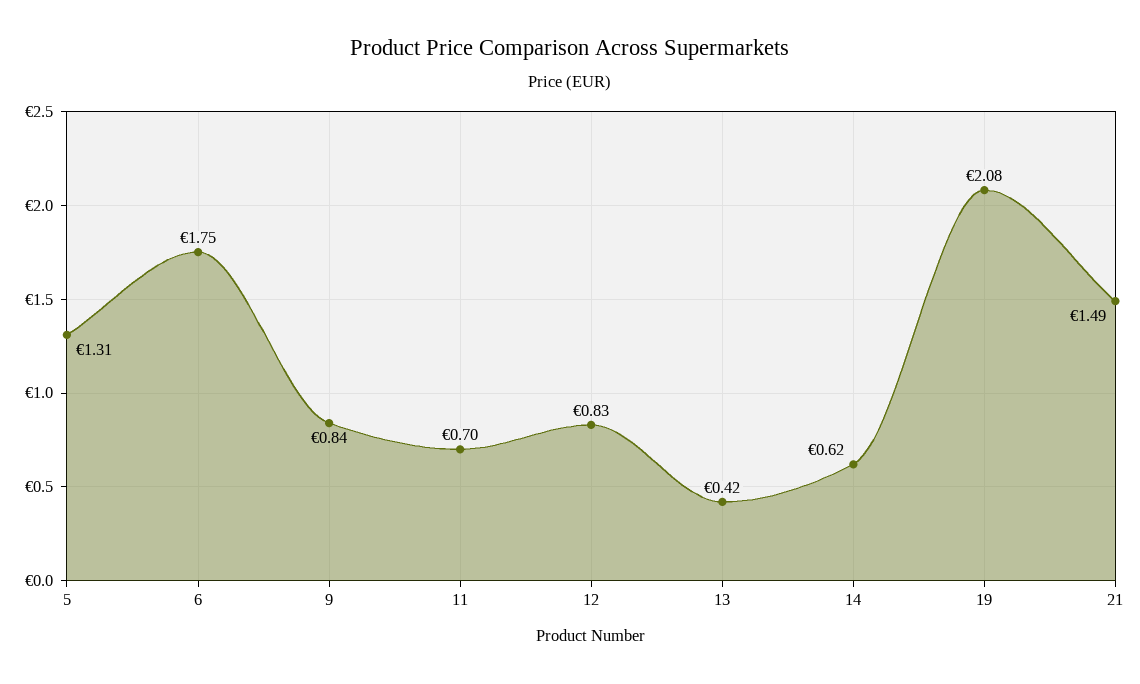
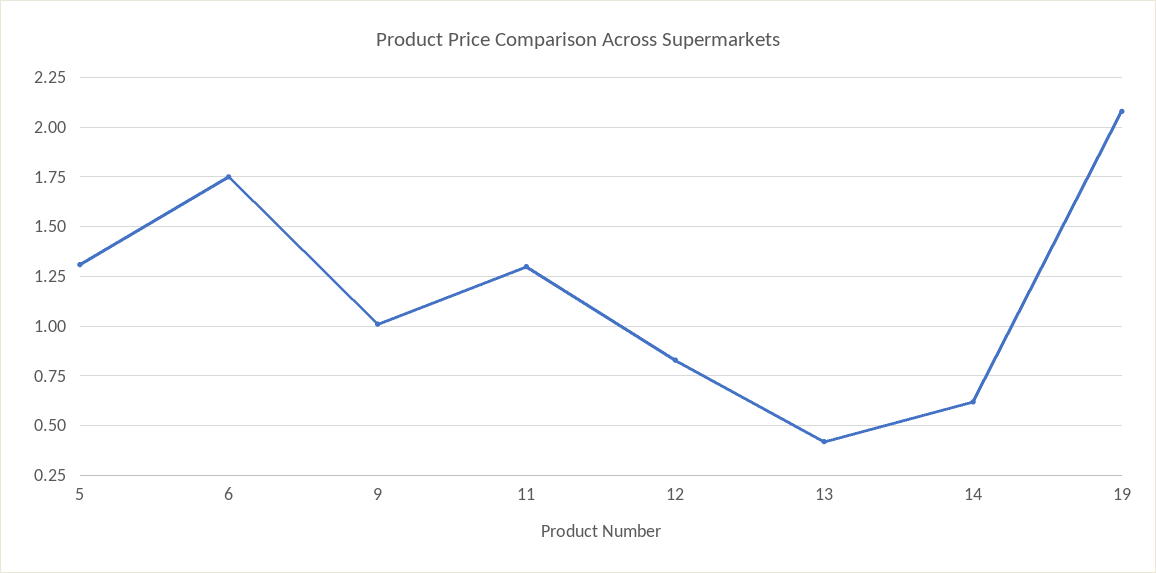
  {
    "5": 1.31,
    "6": 1.75,
-   "9": 0.84,
+   "9": 1,
-   "11": 0.7,
+   "11": 1.3,
    "12": 0.83,
    "13": 0.42,
    "14": 0.62,
-   "19": 2.08,
+   "19": 2.08
-   "21": 1.49
  }

